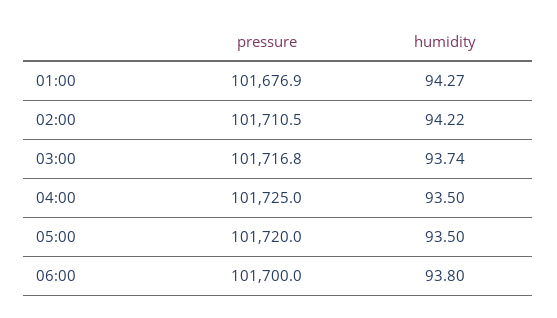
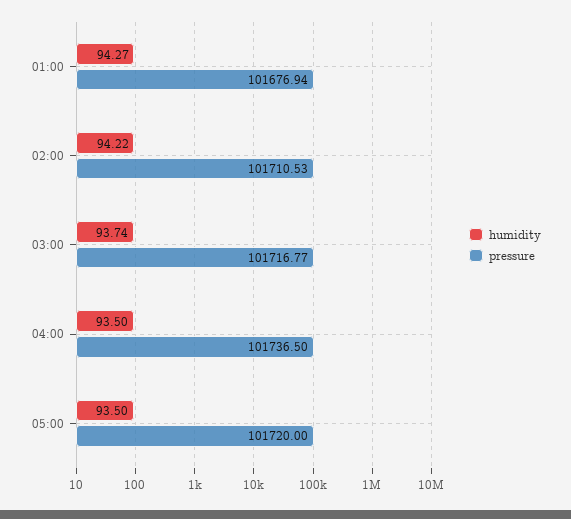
  {
    "pressure": {
      "01:00": 101676.94,
      "02:00": 101710.53,
      "03:00": 101716.77,
-     "04:00": 101725,
+     "04:00": 101736.5,
-     "05:00": 101720,
+     "05:00": 101720
-     "06:00": 101700
    },
    "humidity": {
      "01:00": 94.27,
      "02:00": 94.22,
      "03:00": 93.74,
      "04:00": 93.5,
-     "05:00": 93.5,
+     "05:00": 93.5
-     "06:00": 93.8
    }
  }

